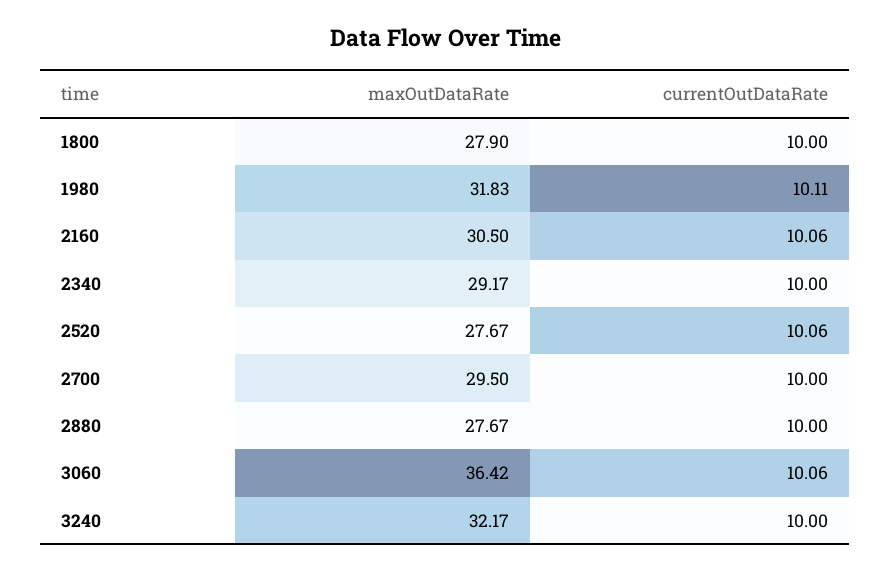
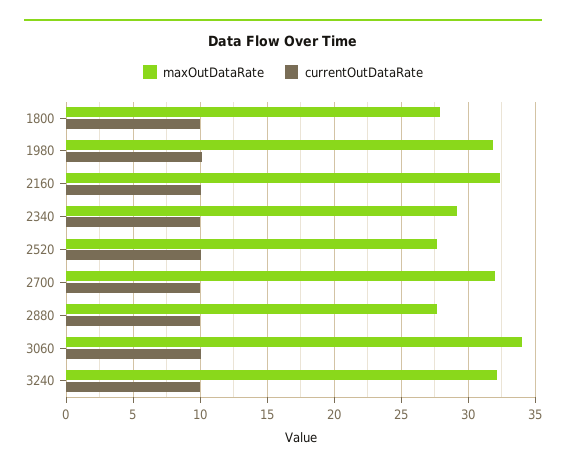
  {
    "maxOutDataRate": {
      "1800": 27.9,
      "1980": 31.83,
-     "2160": 30.5,
+     "2160": 32.5,
      "2340": 29.17,
      "2520": 27.67,
-     "2700": 29.5,
+     "2700": 32,
      "2880": 27.67,
-     "3060": 36.42,
+     "3060": 34,
      "3240": 32.17
    },
    "currentOutDataRate": {
      "1800": 10,
      "1980": 10.11,
      "2160": 10.06,
      "2340": 10,
      "2520": 10.06,
      "2700": 10,
      "2880": 10,
      "3060": 10.06,
      "3240": 10
    }
  }

